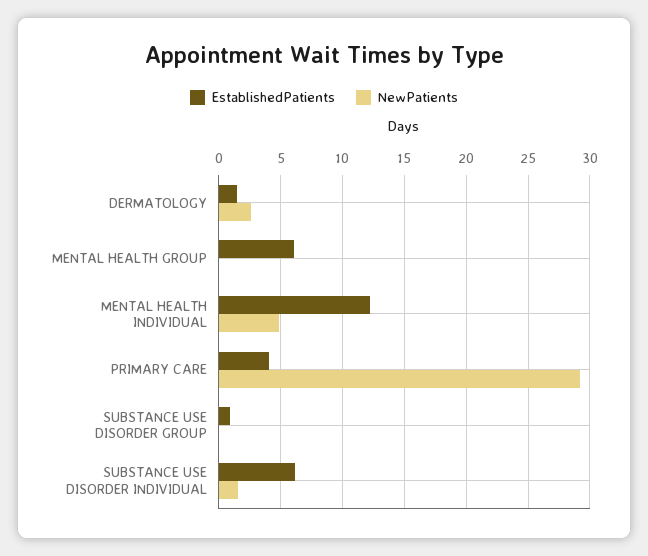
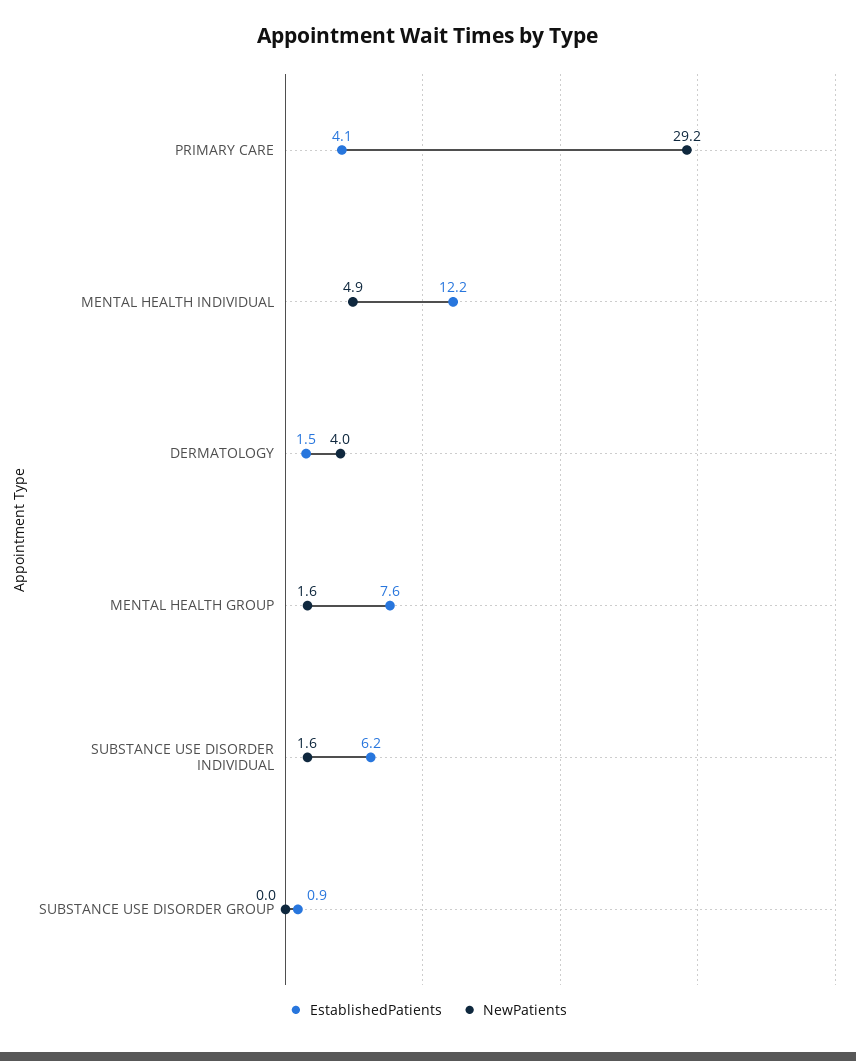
  {
    "EstablishedPatients": {
      "DERMATOLOGY": 1.5,
-     "MENTAL HEALTH GROUP": 6,
+     "MENTAL HEALTH GROUP": 7.6,
      "MENTAL HEALTH INDIVIDUAL": 12.2,
      "PRIMARY CARE": 4.1,
      "SUBSTANCE USE DISORDER GROUP": 0.9,
      "SUBSTANCE USE DISORDER INDIVIDUAL": 6.2
    },
    "NewPatients": {
-     "DERMATOLOGY": 2.5,
+     "DERMATOLOGY": 4,
-     "MENTAL HEALTH GROUP": 0,
+     "MENTAL HEALTH GROUP": 1.6,
      "MENTAL HEALTH INDIVIDUAL": 4.9,
      "PRIMARY CARE": 29.2,
      "SUBSTANCE USE DISORDER GROUP": 0,
      "SUBSTANCE USE DISORDER INDIVIDUAL": 1.6
    }
  }

